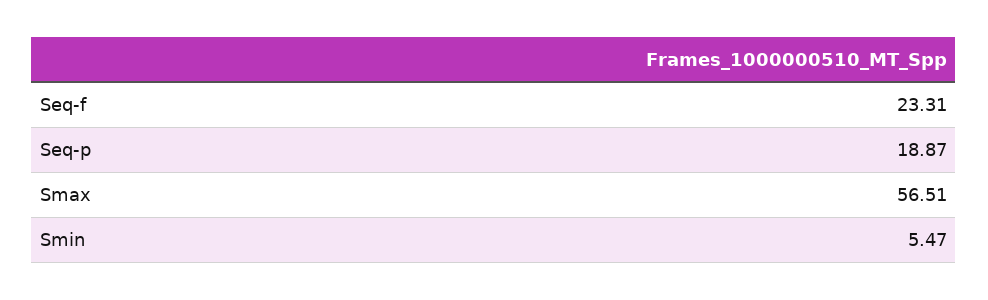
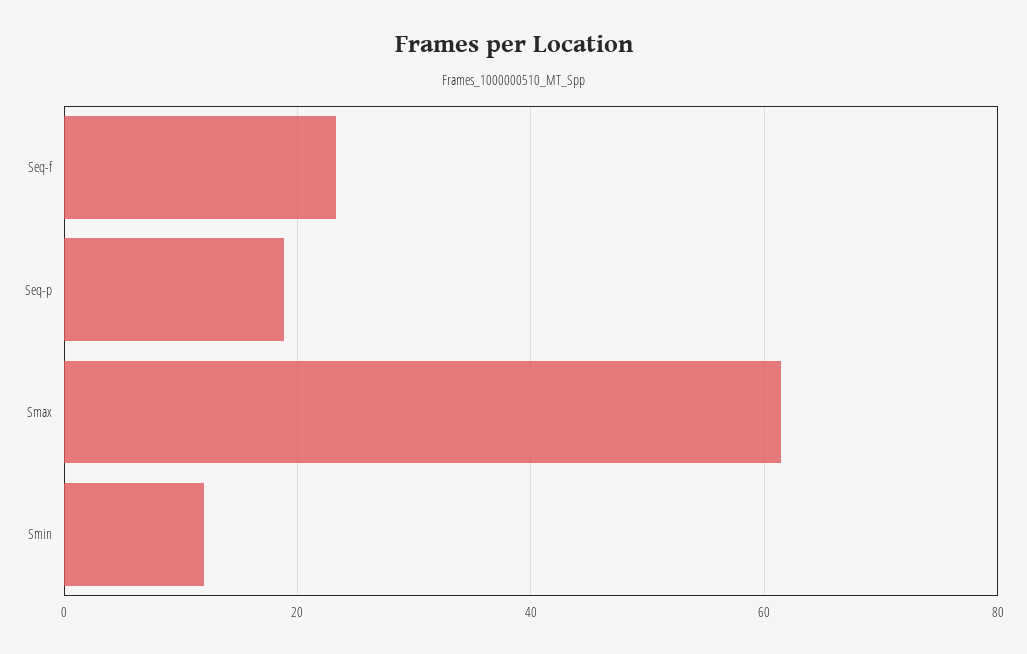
  {
    "Seq-f": 23.31,
    "Seq-p": 18.87,
-   "Smax": 56.51,
+   "Smax": 62,
-   "Smin": 5.47
+   "Smin": 12
  }

